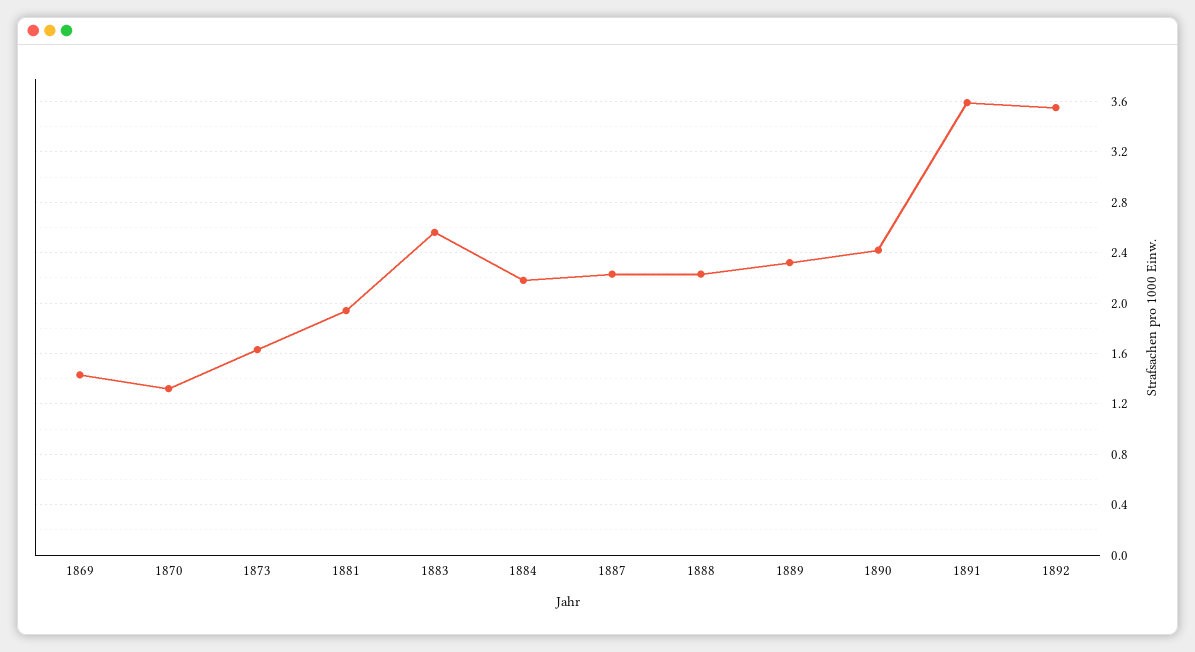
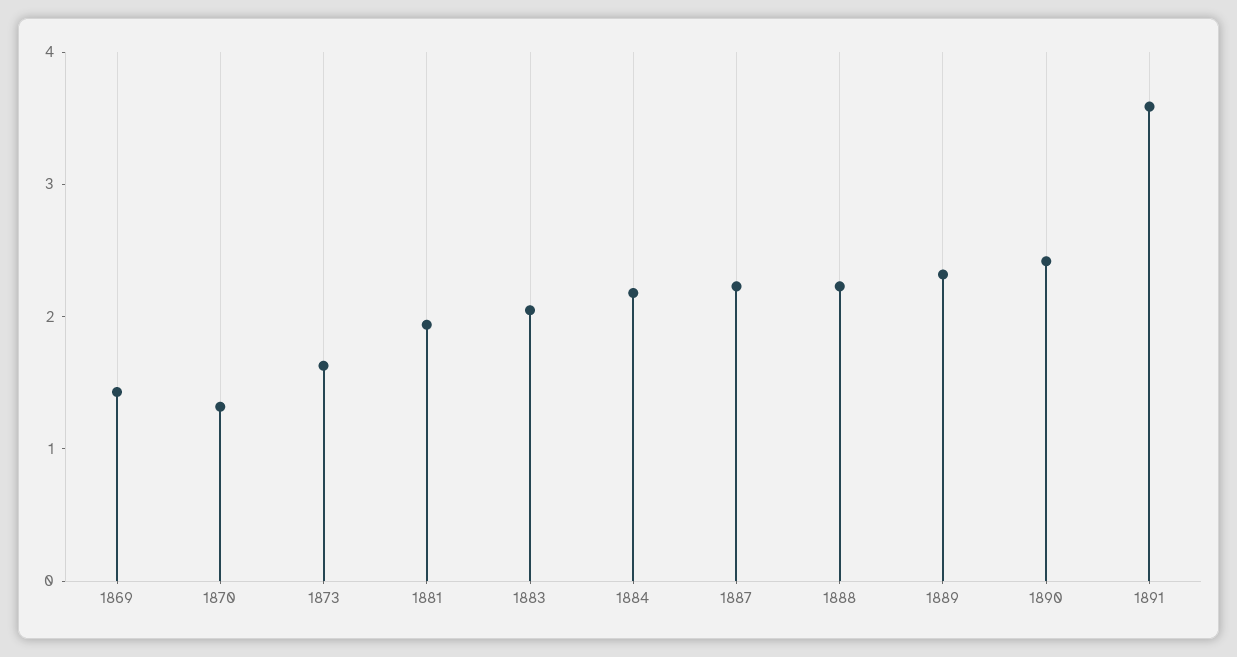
  {
    "1869": 1.45,
    "1870": 1.3,
    "1873": 1.65,
    "1881": 1.95,
-   "1883": 2.55,
+   "1883": 2,
    "1884": 2.2,
    "1887": 2.25,
    "1888": 2.25,
    "1889": 2.3,
    "1890": 2.4,
-   "1891": 3.6,
+   "1891": 3.6
-   "1892": 3.55
  }

